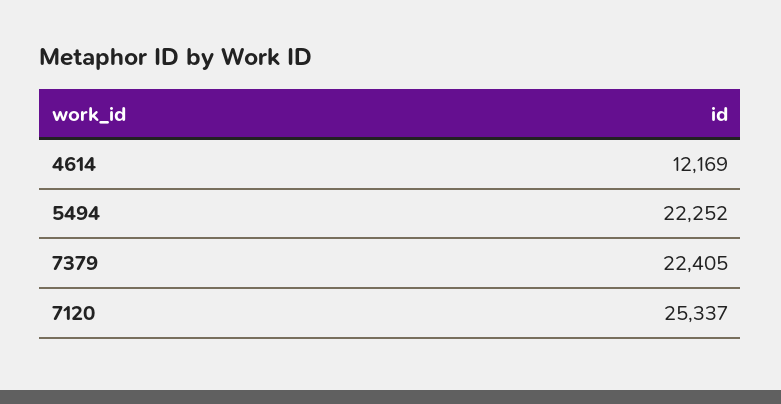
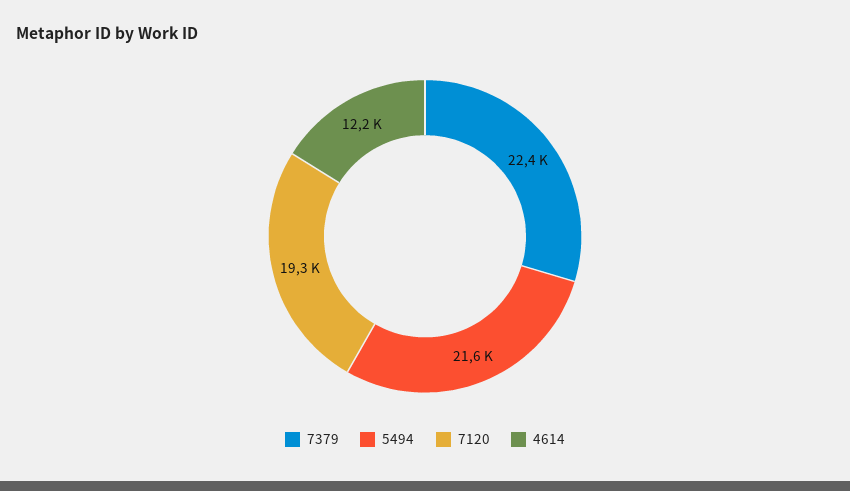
  {
    "4614": 12169,
-   "5494": 22252,
+   "5494": 21600,
    "7379": 22405,
-   "7120": 25337
+   "7120": 19300
  }

